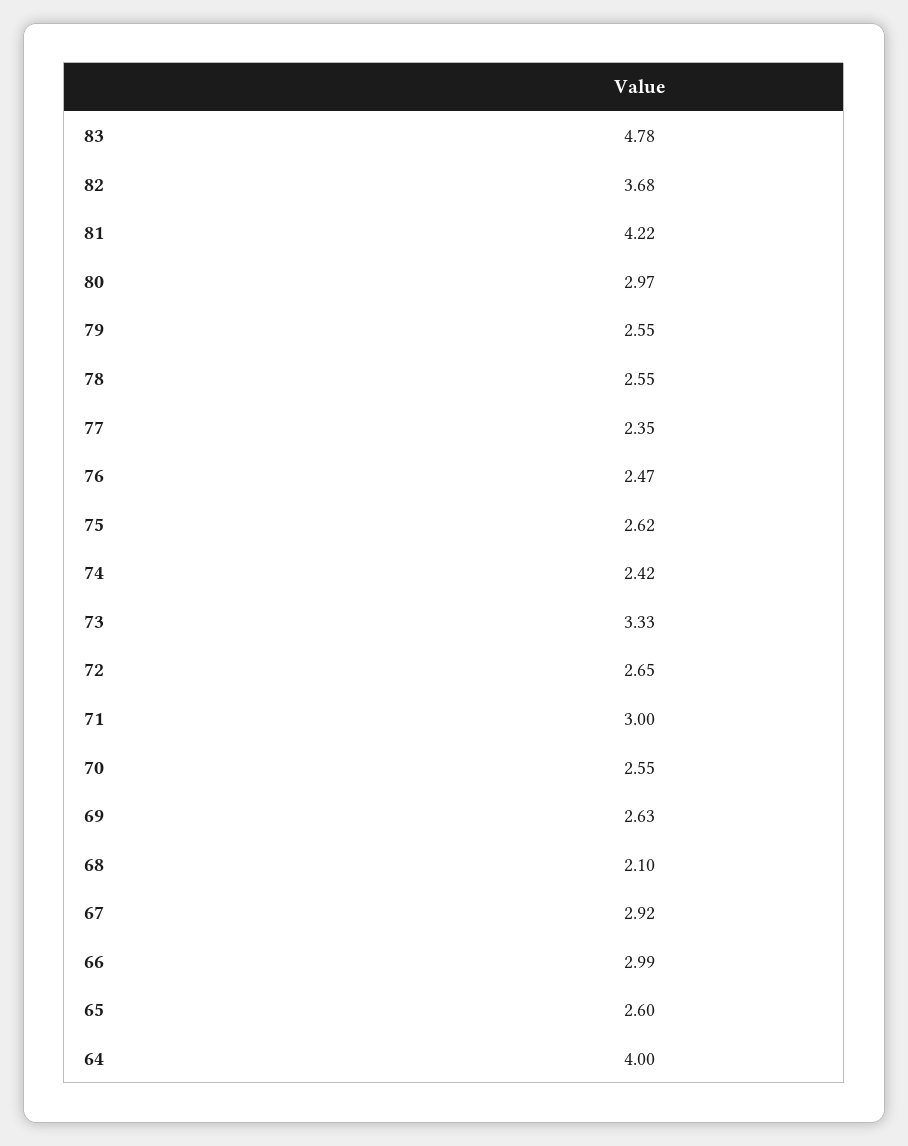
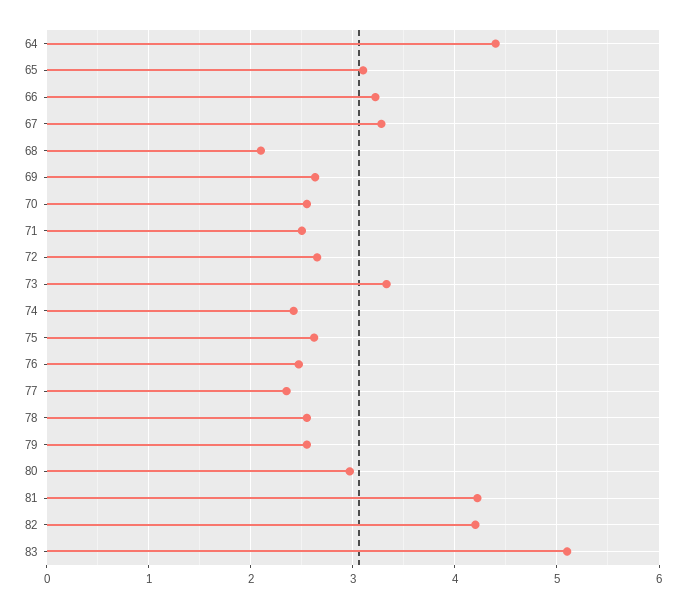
  {
-   "83": 4.78,
+   "83": 5.1,
-   "82": 3.68,
+   "82": 4.2,
    "81": 4.22,
    "80": 2.97,
    "79": 2.55,
    "78": 2.55,
    "77": 2.35,
    "76": 2.47,
    "75": 2.62,
    "74": 2.42,
    "73": 3.33,
    "72": 2.65,
-   "71": 3,
+   "71": 2.5,
    "70": 2.55,
    "69": 2.63,
    "68": 2.1,
-   "67": 2.92,
+   "67": 3.3,
-   "66": 2.99,
+   "66": 3.2,
-   "65": 2.6,
+   "65": 3.1,
-   "64": 4
+   "64": 4.4
  }

